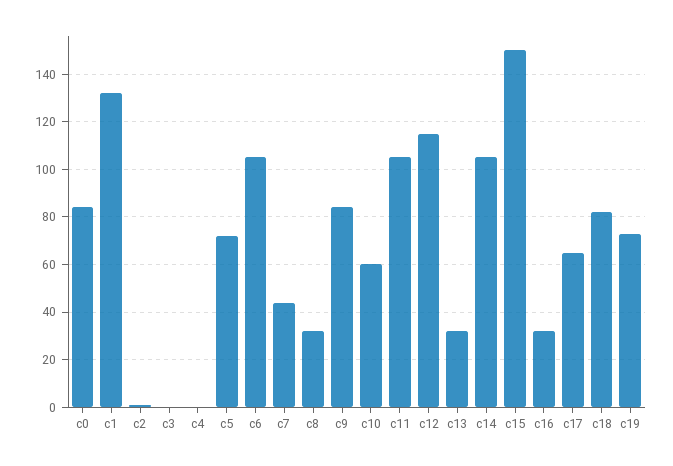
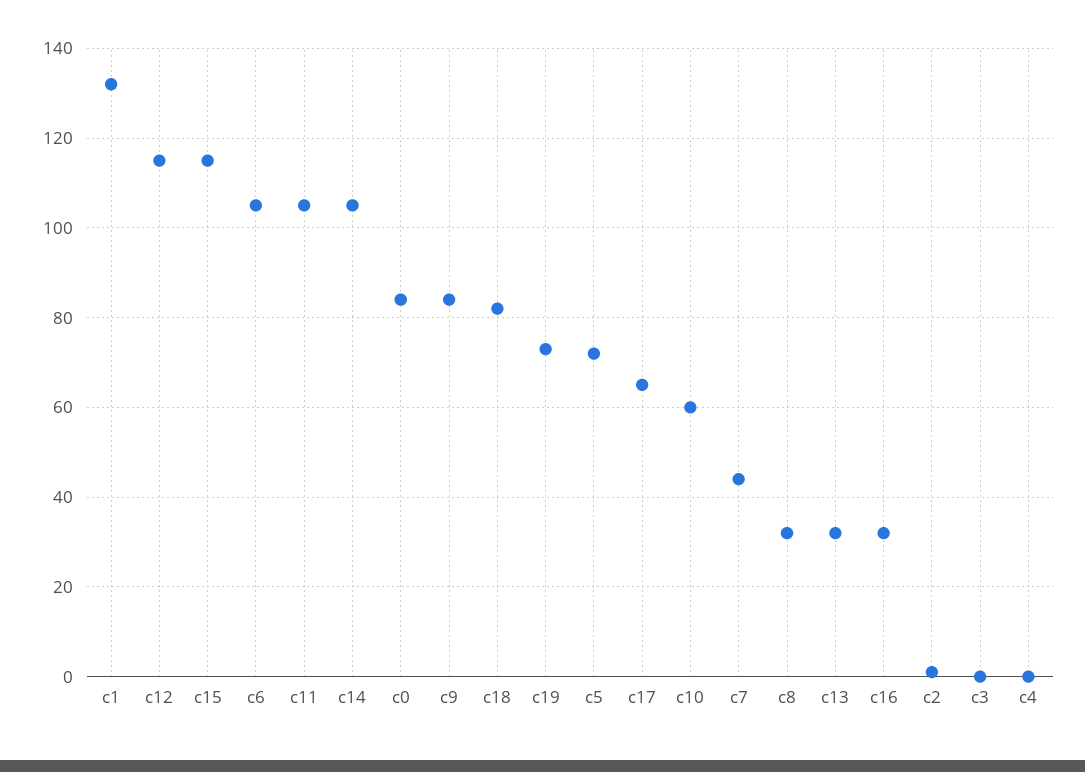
  {
    "c0": 85,
    "c1": 130,
    "c2": 0,
    "c3": 0,
    "c4": 0,
    "c5": 70,
    "c6": 105,
    "c7": 45,
    "c8": 30,
    "c9": 85,
    "c10": 60,
    "c11": 105,
    "c12": 115,
    "c13": 30,
    "c14": 105,
-   "c15": 150,
+   "c15": 115,
    "c16": 30,
    "c17": 65,
    "c18": 80,
    "c19": 75
  }

